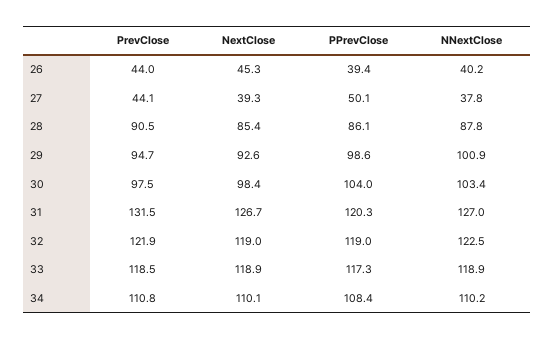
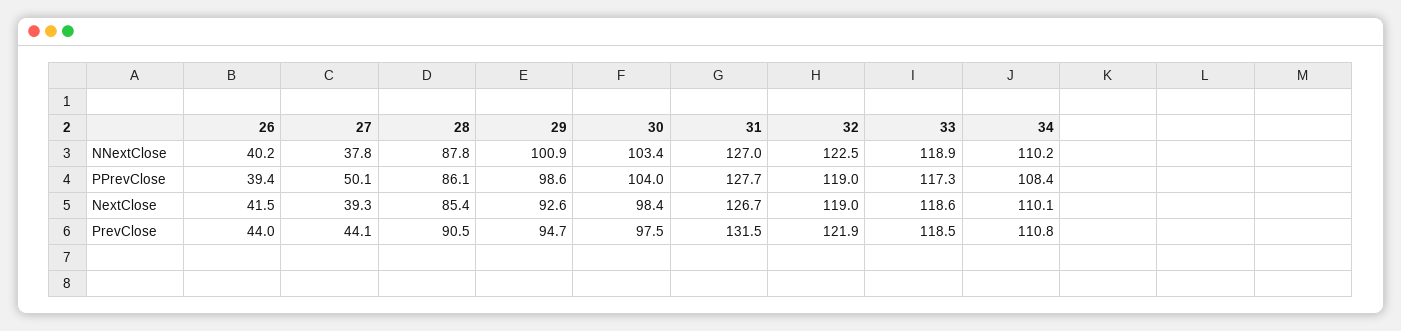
  {
    "PrevClose": {
      "26": 44,
      "27": 44.1,
      "28": 90.5,
      "29": 94.7,
      "30": 97.5,
      "31": 131.5,
      "32": 121.9,
      "33": 118.5,
      "34": 110.8
    },
    "NextClose": {
-     "26": 45.3,
+     "26": 41.5,
      "27": 39.3,
      "28": 85.4,
      "29": 92.6,
      "30": 98.4,
      "31": 126.7,
      "32": 119,
-     "33": 118.9,
+     "33": 118.6,
      "34": 110.1
    },
    "PPrevClose": {
      "26": 39.4,
      "27": 50.1,
      "28": 86.1,
      "29": 98.6,
      "30": 104,
-     "31": 120.3,
+     "31": 127.7,
      "32": 119,
      "33": 117.3,
      "34": 108.4
    },
    "NNextClose": {
      "26": 40.2,
      "27": 37.8,
      "28": 87.8,
      "29": 100.9,
      "30": 103.4,
      "31": 127,
      "32": 122.5,
      "33": 118.9,
      "34": 110.2
    }
  }

